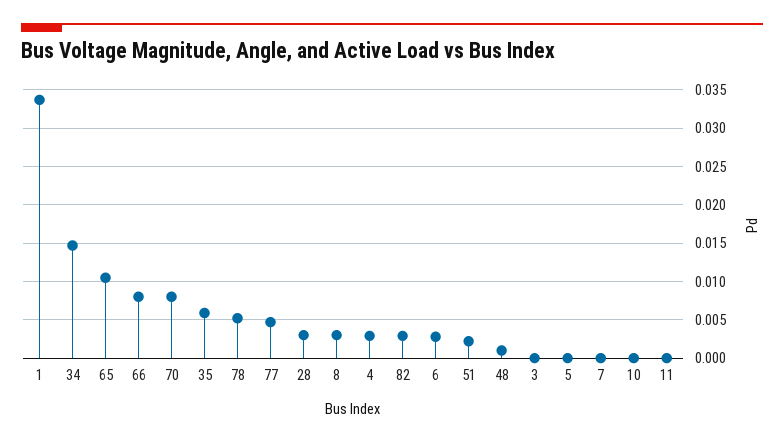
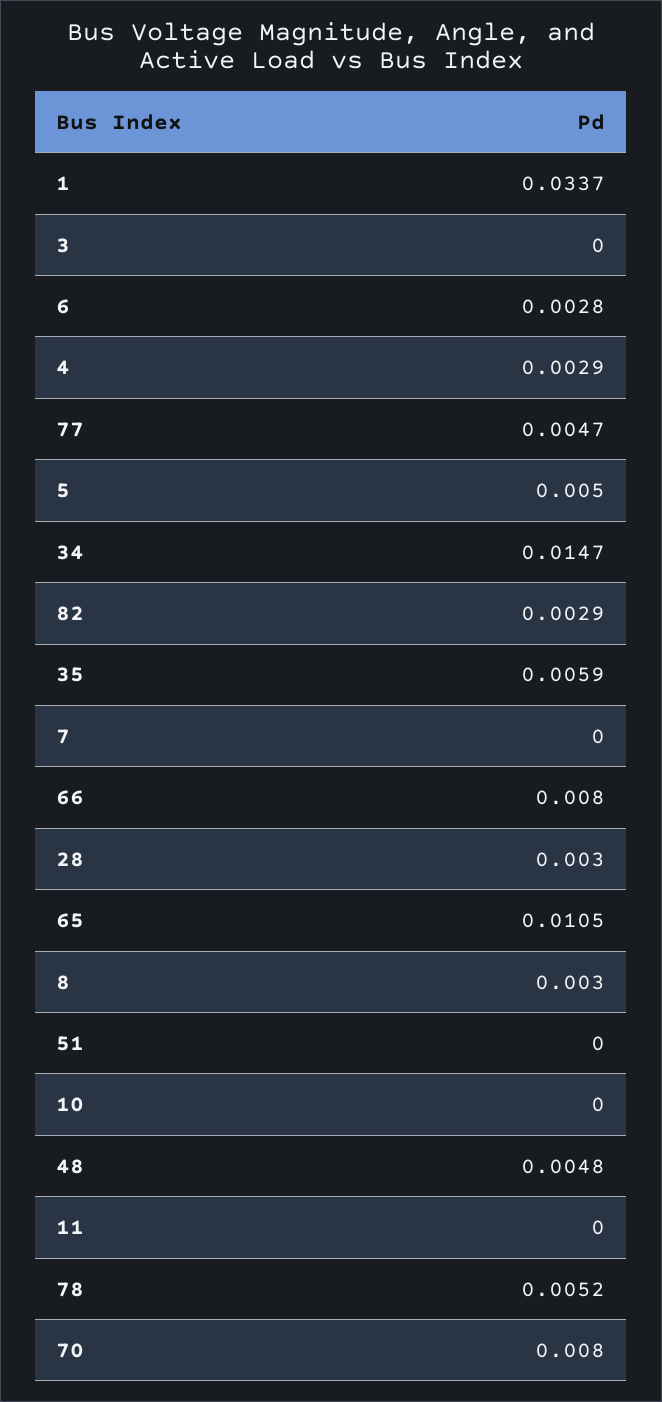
  {
    "1": 0.0337,
    "34": 0.0147,
    "65": 0.0105,
    "66": 0.008,
    "70": 0.008,
    "35": 0.0059,
    "78": 0.0052,
    "77": 0.0047,
    "28": 0.003,
    "8": 0.003,
    "4": 0.0029,
    "82": 0.0029,
    "6": 0.0028,
-   "51": 0.002,
+   "51": 0,
-   "48": 0.001,
+   "48": 0.0048,
    "3": 0,
-   "5": 0,
+   "5": 0.005,
    "7": 0,
    "10": 0,
    "11": 0
  }

